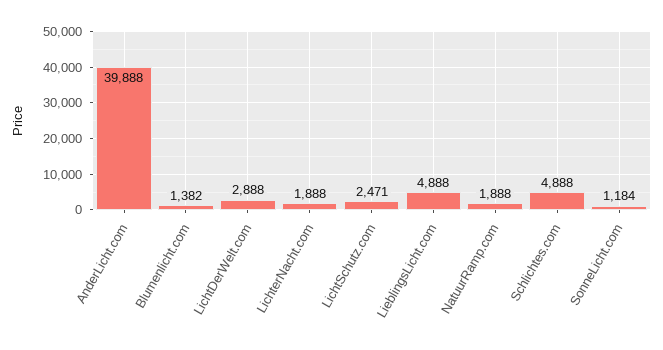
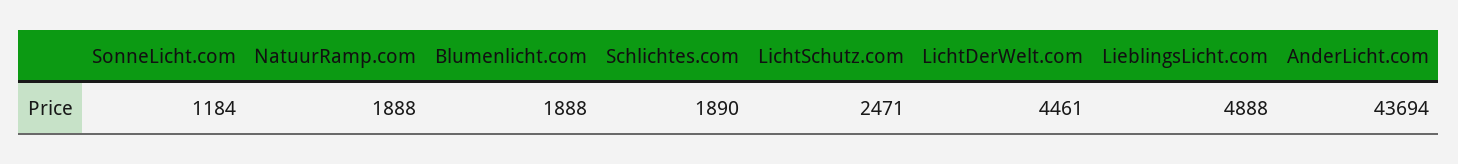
  {
-   "AnderLicht.com": 39888,
+   "AnderLicht.com": 43694,
-   "Blumenlicht.com": 1382,
+   "Blumenlicht.com": 1888,
-   "LichtDerWelt.com": 2888,
+   "LichtDerWelt.com": 4461,
-   "LichterNacht.com": 1888,
    "LichtSchutz.com": 2471,
    "LieblingsLicht.com": 4888,
    "NatuurRamp.com": 1888,
-   "Schlichtes.com": 4888,
+   "Schlichtes.com": 1890,
    "SonneLicht.com": 1184
  }

